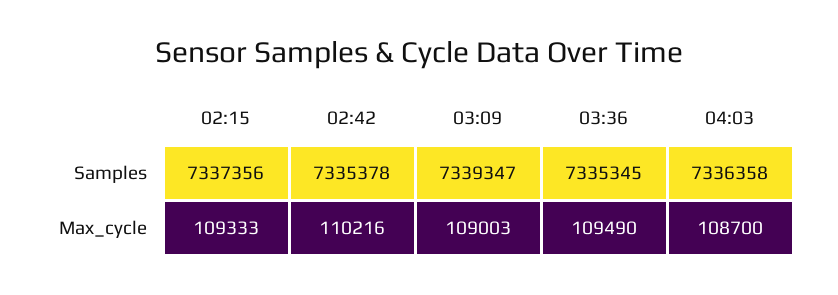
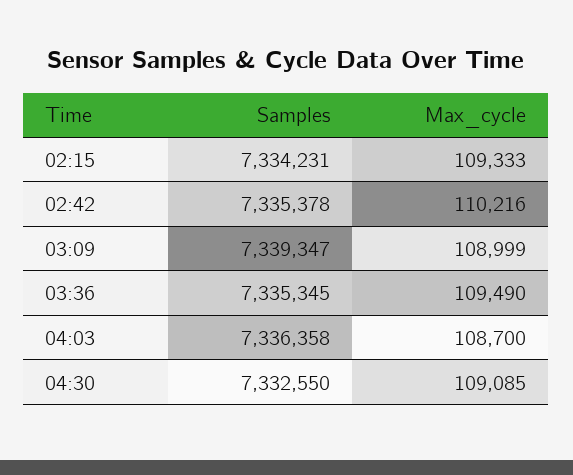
  {
    "02:15": {
-     "Samples": 7337356,
+     "Samples": 7334231,
      "Max_cycle": 109333
    },
    "02:42": {
      "Samples": 7335378,
      "Max_cycle": 110216
    },
    "03:09": {
      "Samples": 7339347,
-     "Max_cycle": 109003
+     "Max_cycle": 108999
    },
    "03:36": {
      "Samples": 7335345,
      "Max_cycle": 109490
    },
    "04:03": {
      "Samples": 7336358,
      "Max_cycle": 108700
-   }
+   },
+   "04:30": {
+     "Samples": 7332550,
+     "Max_cycle": 109085
+   }
  }

